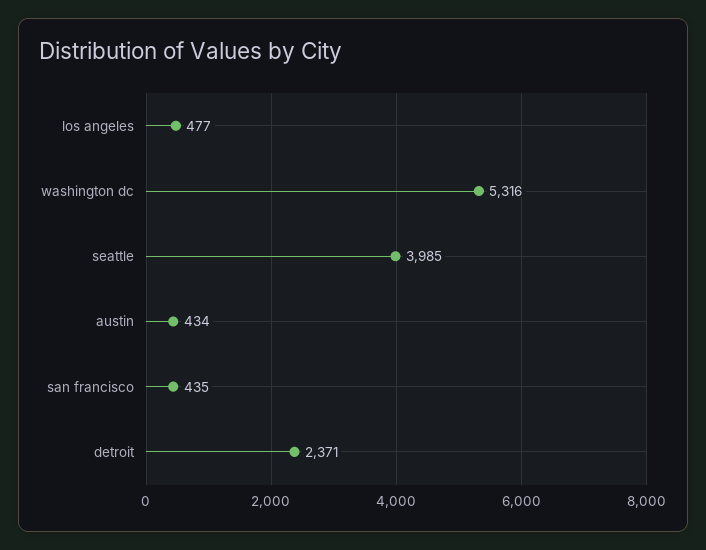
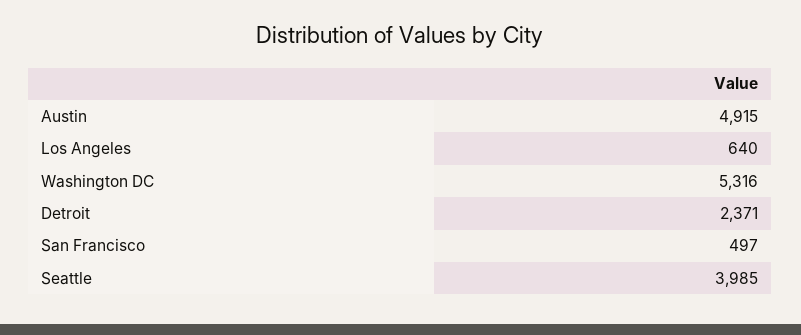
  {
-   "los angeles": 477,
+   "los angeles": 640,
    "washington dc": 5316,
    "seattle": 3985,
-   "austin": 434,
+   "austin": 4915,
-   "san francisco": 435,
+   "san francisco": 497,
    "detroit": 2371
  }

